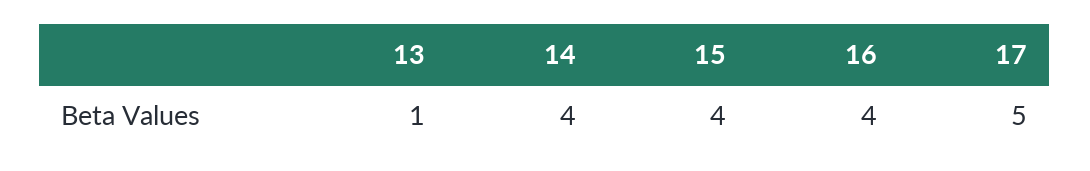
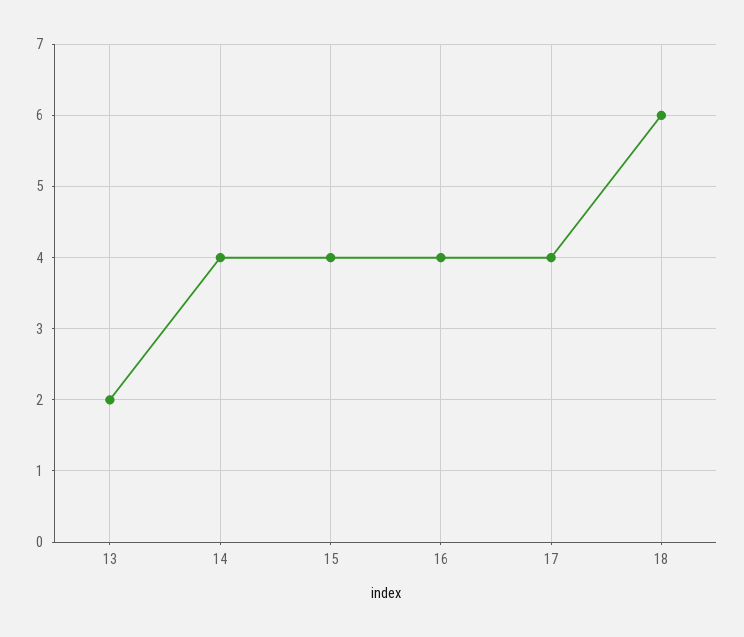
  {
-   "13": 1,
+   "13": 2,
    "14": 4,
    "15": 4,
    "16": 4,
-   "17": 5
+   "17": 4,
+   "18": 6
  }

